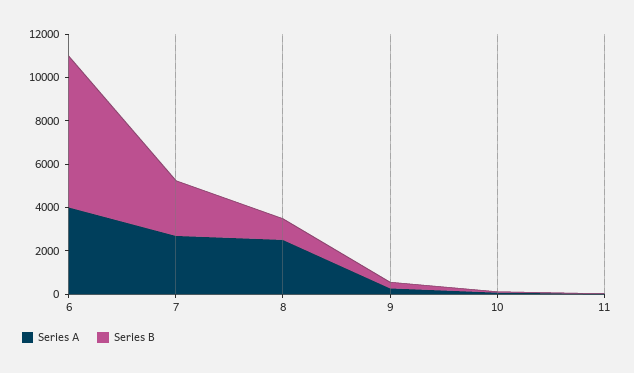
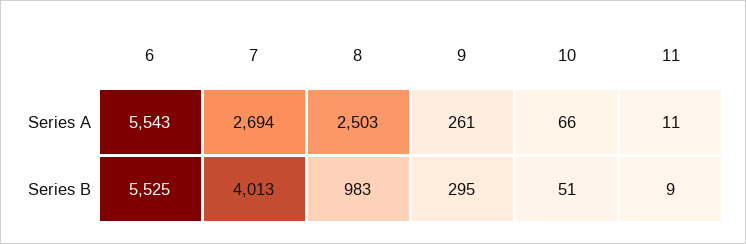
  {
    "Series A": {
-     "6": 4000,
+     "6": 5543,
      "7": 2694,
      "8": 2503,
      "9": 261,
      "10": 66,
      "11": 11
    },
    "Series B": {
-     "6": 7000,
+     "6": 5525,
-     "7": 2500,
+     "7": 4013,
      "8": 983,
      "9": 295,
      "10": 51,
      "11": 9
    }
  }

